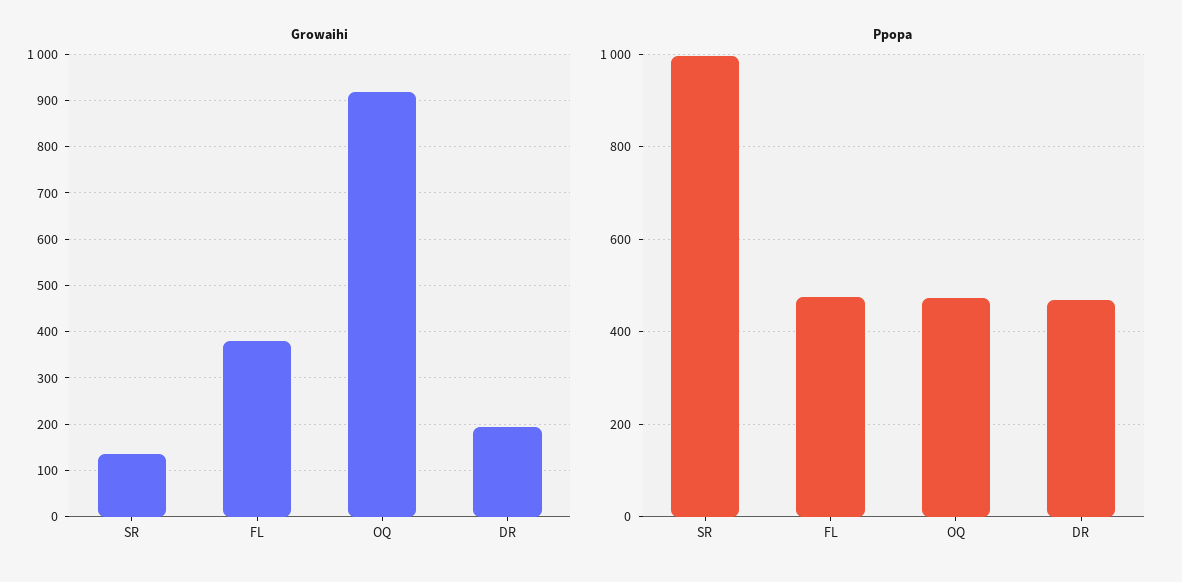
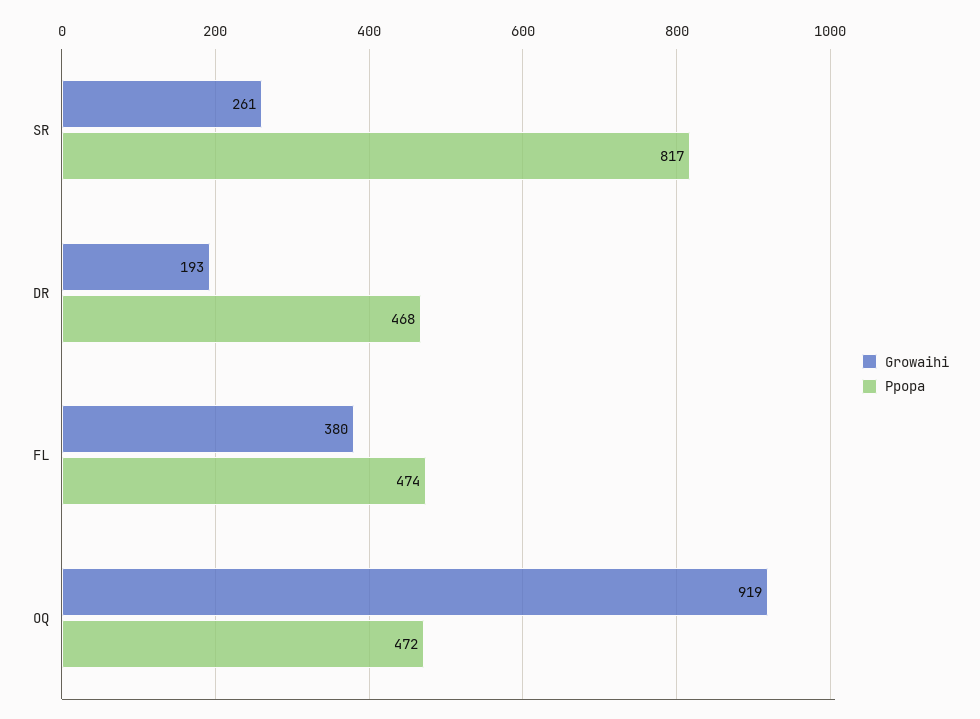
  {
    "Growaihi": {
-     "SR": 140,
+     "SR": 261,
      "FL": 380,
      "OQ": 919,
      "DR": 193
    },
    "Ppopa": {
-     "SR": 1000,
+     "SR": 817,
      "FL": 474,
      "OQ": 472,
      "DR": 468
    }
  }

